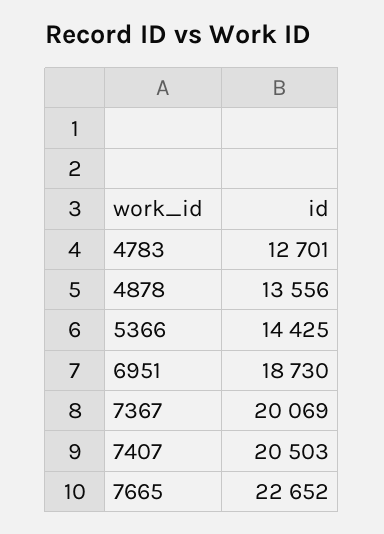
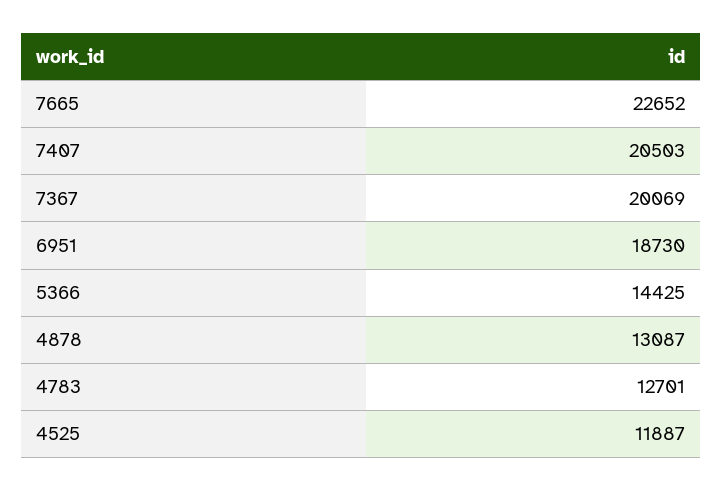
  {
    "4783": 12701,
-   "4878": 13556,
+   "4878": 13087,
    "5366": 14425,
    "6951": 18730,
    "7367": 20069,
    "7407": 20503,
-   "7665": 22652
+   "7665": 22652,
+   "4525": 11887
  }

